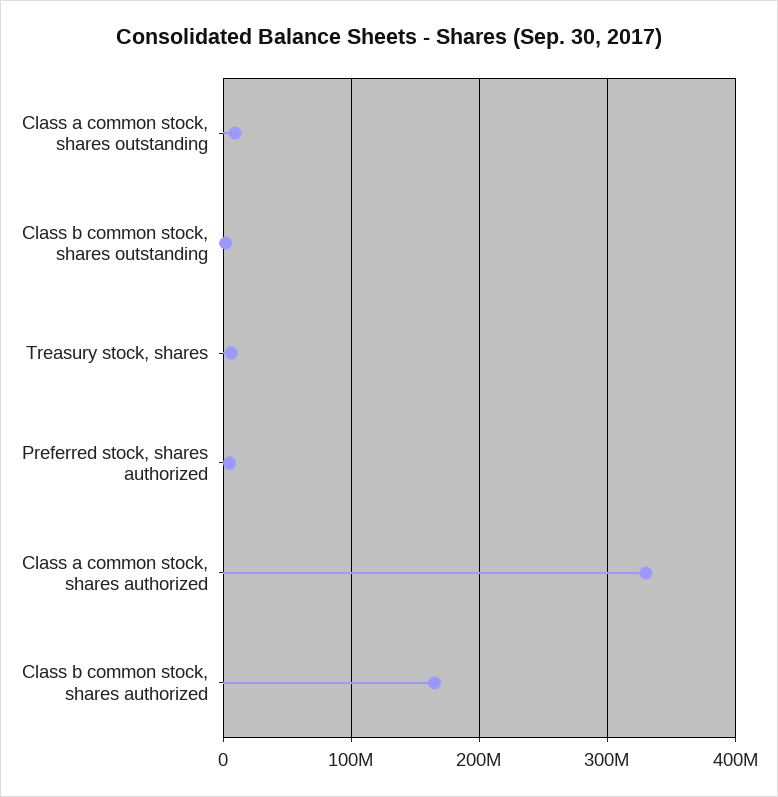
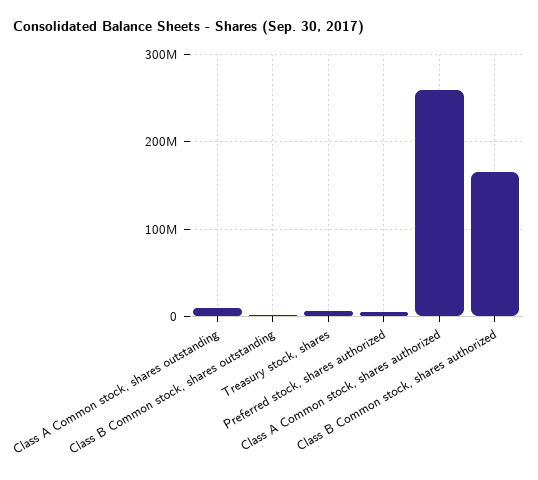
  {
    "Class a common stock, shares outstanding": 10000000,
    "Class b common stock, shares outstanding": 0,
    "Treasury stock, shares": 10000000,
    "Preferred stock, shares authorized": 10000000,
-   "Class a common stock, shares authorized": 330000000,
+   "Class a common stock, shares authorized": 260000000,
    "Class b common stock, shares authorized": 170000000
  }

